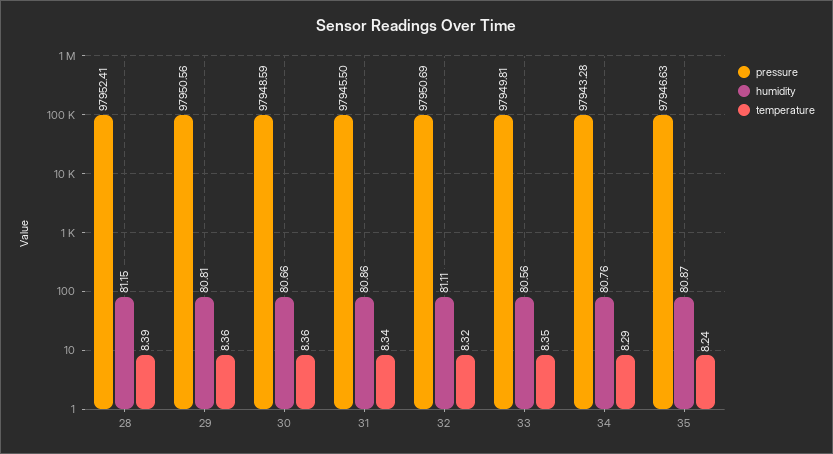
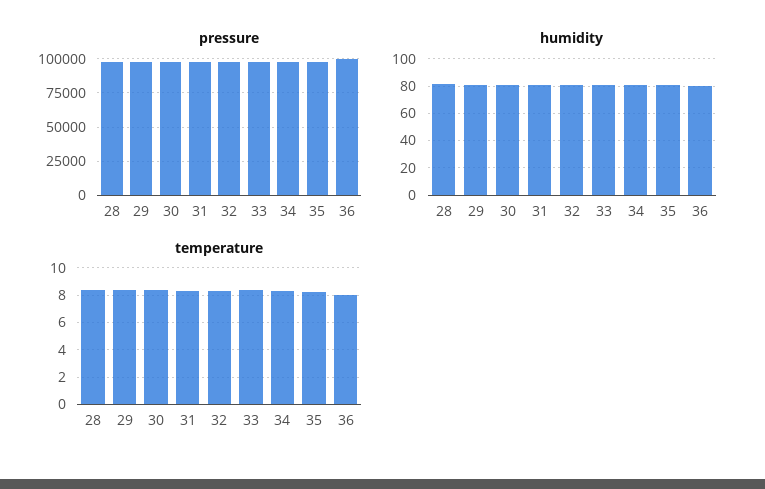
  {
    "pressure": {
      "28": 97952.41,
      "29": 97950.56,
      "30": 97948.59,
      "31": 97945.5,
      "32": 97950.69,
      "33": 97949.81,
      "34": 97943.28,
-     "35": 97946.63
+     "35": 97946.63,
+     "36": 100000
    },
    "humidity": {
      "28": 81.15,
      "29": 80.81,
      "30": 80.66,
      "31": 80.86,
      "32": 81.11,
      "33": 80.56,
      "34": 80.76,
-     "35": 80.87
+     "35": 80.87,
+     "36": 80
    },
    "temperature": {
      "28": 8.39,
      "29": 8.36,
      "30": 8.36,
      "31": 8.34,
      "32": 8.32,
      "33": 8.35,
      "34": 8.29,
-     "35": 8.24
+     "35": 8.24,
+     "36": 8
    }
  }

